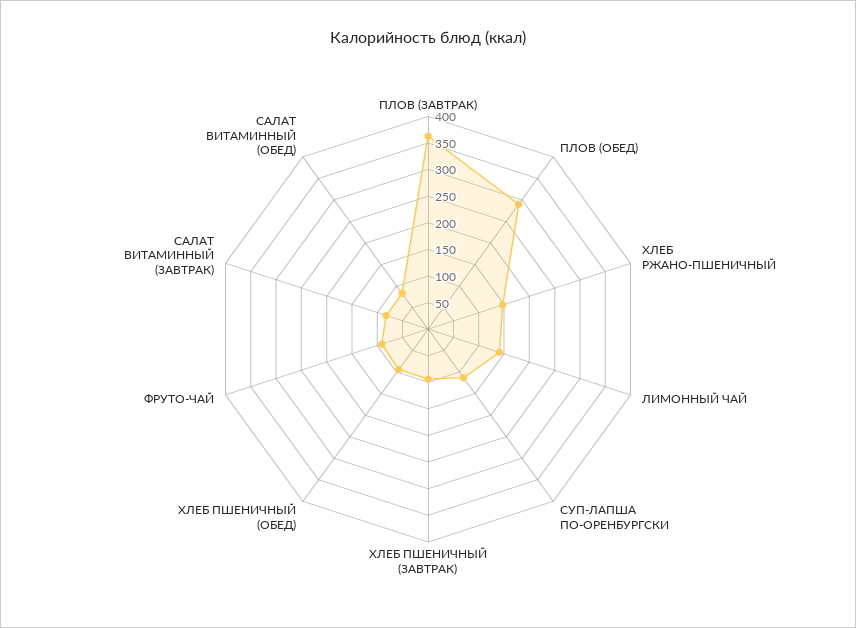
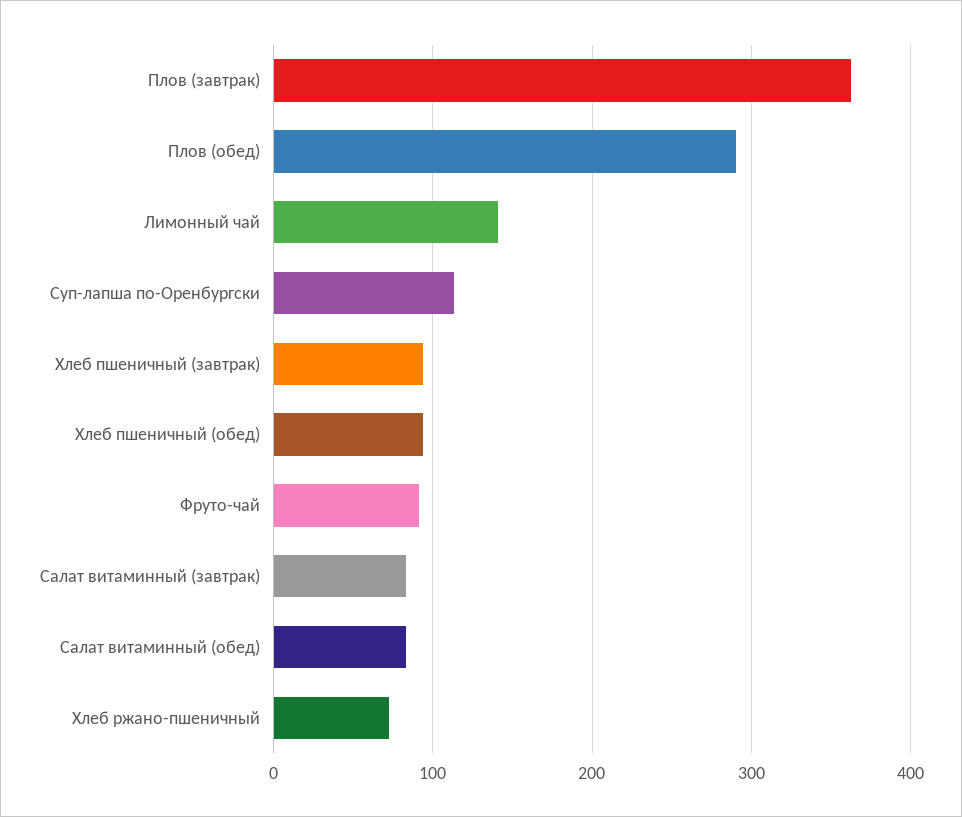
  {
    "ПЛОВ (ЗАВТРАК)": 360,
    "ПЛОВ (ОБЕД)": 290,
-   "ХЛЕБ РЖАНО-ПШЕНИЧНЫЙ": 150,
+   "ХЛЕБ РЖАНО-ПШЕНИЧНЫЙ": 70,
    "ЛИМОННЫЙ ЧАЙ": 140,
    "СУП-ЛАПША ПО-ОРЕНБУРГСКИ": 110,
    "ХЛЕБ ПШЕНИЧНЫЙ (ЗАВТРАК)": 90,
    "ХЛЕБ ПШЕНИЧНЫЙ (ОБЕД)": 90,
    "ФРУТО-ЧАЙ": 90,
    "САЛАТ ВИТАМИННЫЙ (ЗАВТРАК)": 80,
    "САЛАТ ВИТАМИННЫЙ (ОБЕД)": 80
  }

